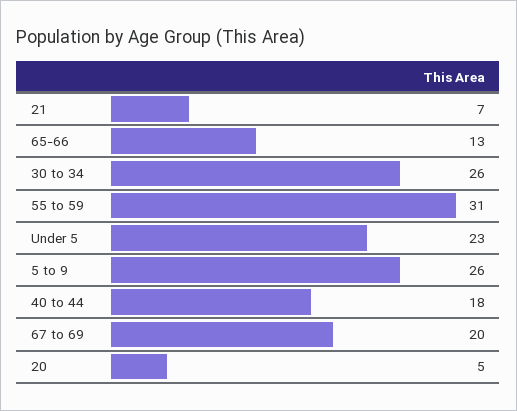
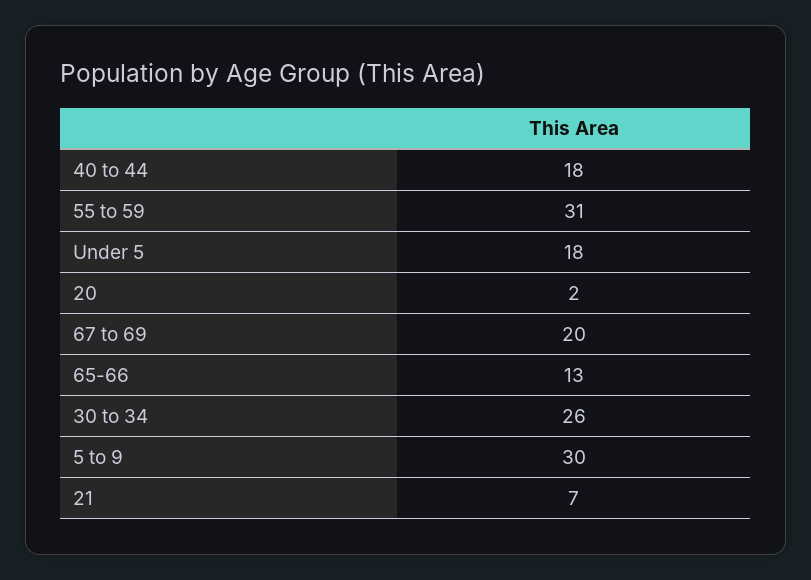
  {
    "21": 7,
    "65-66": 13,
    "30 to 34": 26,
    "55 to 59": 31,
-   "Under 5": 23,
+   "Under 5": 18,
-   "5 to 9": 26,
+   "5 to 9": 30,
    "40 to 44": 18,
    "67 to 69": 20,
-   "20": 5
+   "20": 2
  }

